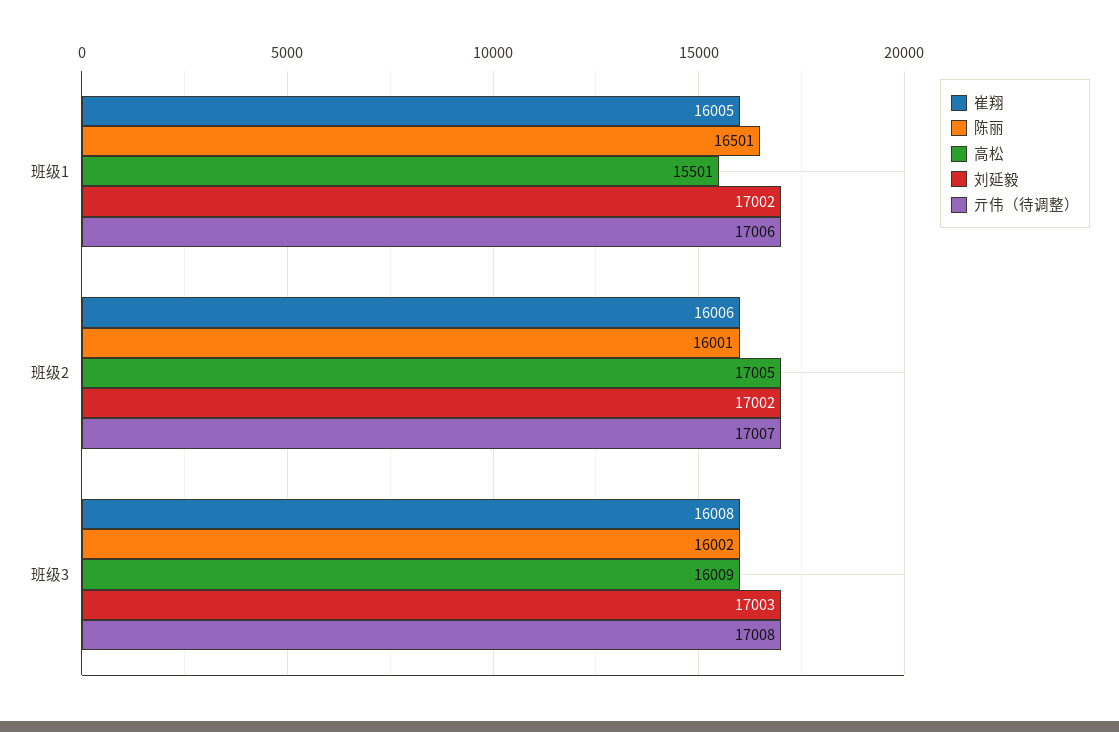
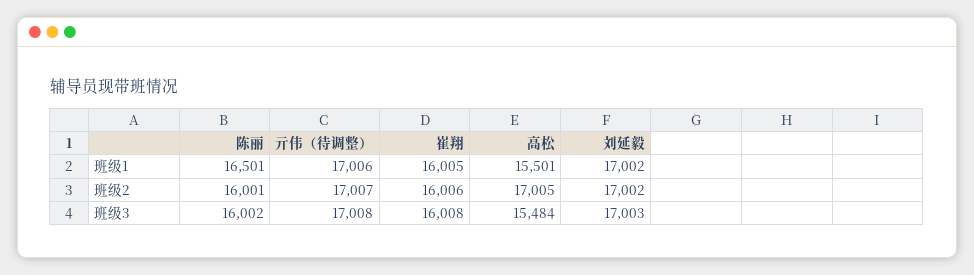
  {
    "崔翔": {
      "班级1": 16005,
      "班级2": 16006,
      "班级3": 16008
    },
    "陈丽": {
      "班级1": 16501,
      "班级2": 16001,
      "班级3": 16002
    },
    "高松": {
      "班级1": 15501,
      "班级2": 17005,
-     "班级3": 16009
+     "班级3": 15484
    },
    "刘延毅": {
      "班级1": 17002,
      "班级2": 17002,
      "班级3": 17003
    },
    "亓伟（待调整）": {
      "班级1": 17006,
      "班级2": 17007,
      "班级3": 17008
    }
  }

